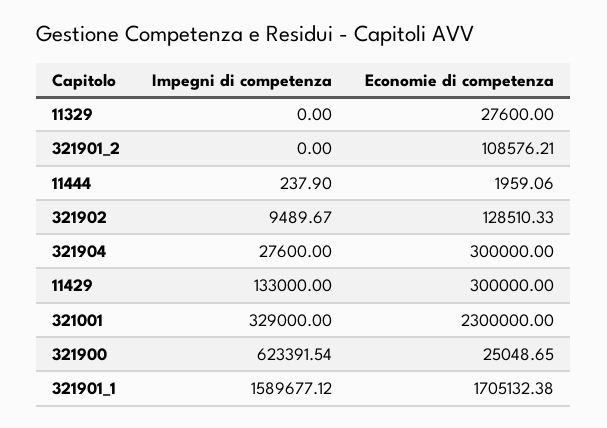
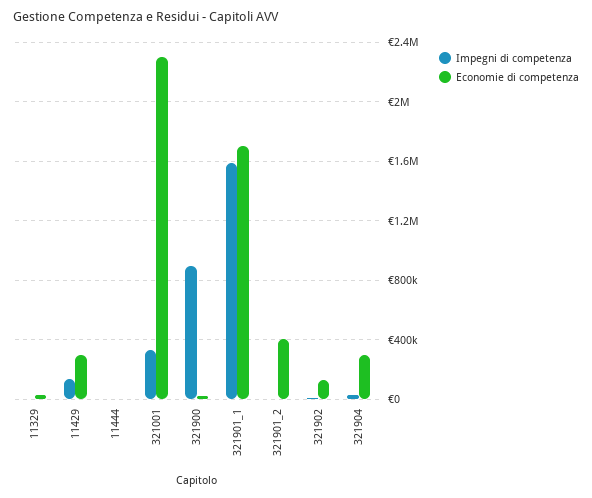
  {
    "Impegni di competenza": {
      "11329": 0,
      "321901_2": 0,
      "11444": 237.9,
      "321902": 9489.67,
      "321904": 27600,
      "11429": 133000,
      "321001": 329000,
-     "321900": 623391.54,
+     "321900": 900000,
      "321901_1": 1589677.12
    },
    "Economie di competenza": {
      "11329": 27600,
-     "321901_2": 108576.21,
+     "321901_2": 400000,
      "11444": 1959.06,
      "321902": 128510.33,
      "321904": 300000,
      "11429": 300000,
      "321001": 2300000,
      "321900": 25048.65,
      "321901_1": 1705132.38
    }
  }

